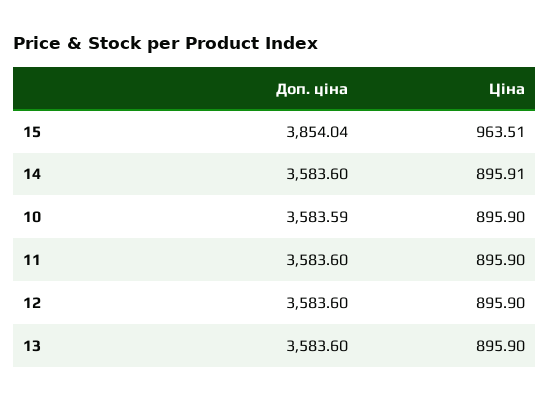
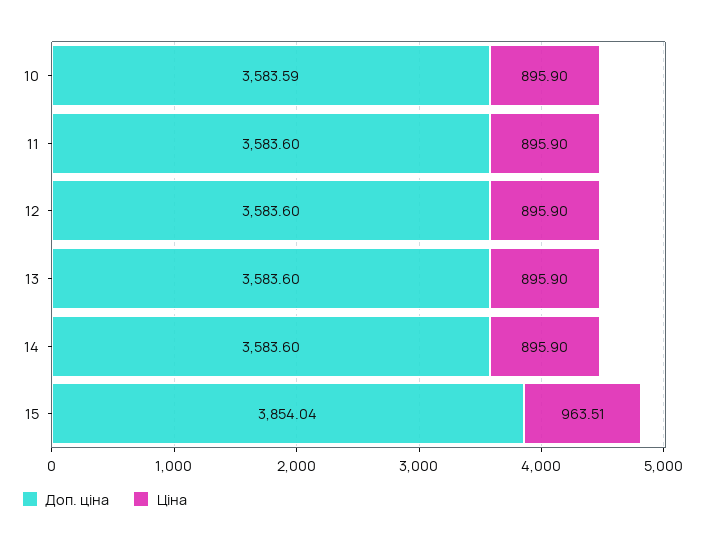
  {
    "Доп. ціна": {
      "15": 3854.04,
      "14": 3583.6,
      "10": 3583.59,
      "11": 3583.6,
      "12": 3583.6,
      "13": 3583.6
    },
    "Ціна": {
      "15": 963.51,
-     "14": 895.91,
+     "14": 895.9,
      "10": 895.9,
      "11": 895.9,
      "12": 895.9,
      "13": 895.9
    }
  }

